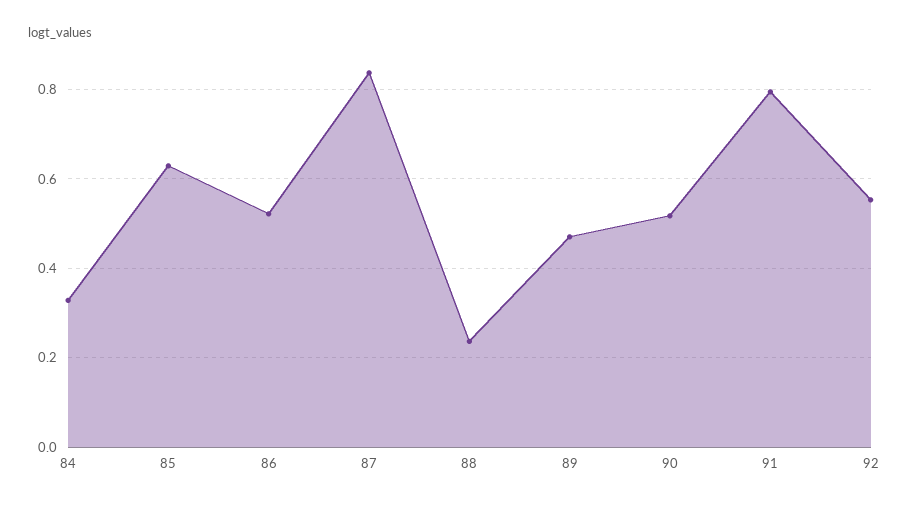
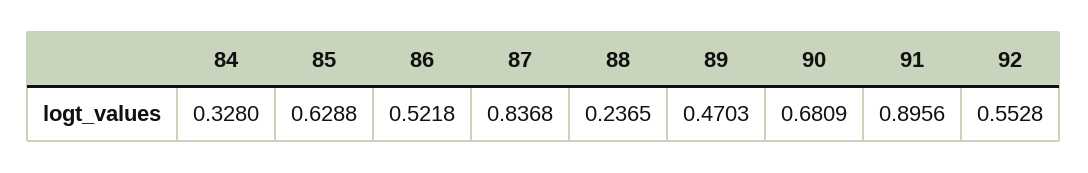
  {
    "84": 0.328,
    "85": 0.6288,
    "86": 0.5218,
    "87": 0.8368,
    "88": 0.2365,
    "89": 0.4703,
-   "90": 0.52,
+   "90": 0.6809,
-   "91": 0.8,
+   "91": 0.8956,
    "92": 0.5528
  }

